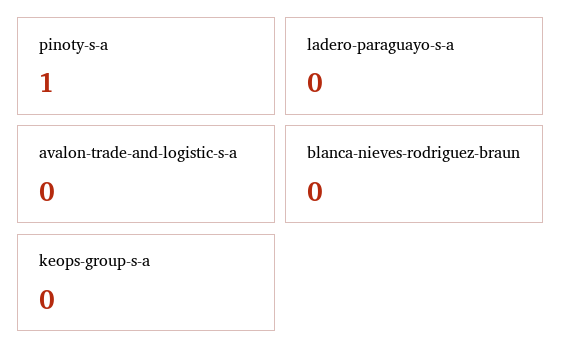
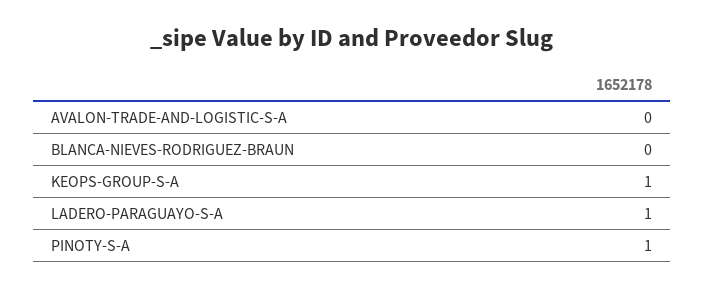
  {
    "pinoty-s-a": 1,
-   "ladero-paraguayo-s-a": 0,
+   "ladero-paraguayo-s-a": 1,
    "avalon-trade-and-logistic-s-a": 0,
    "blanca-nieves-rodriguez-braun": 0,
-   "keops-group-s-a": 0
+   "keops-group-s-a": 1
  }

